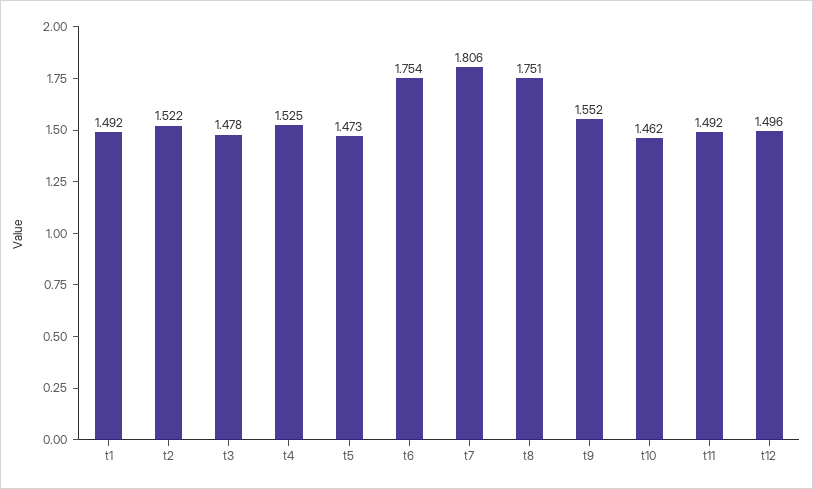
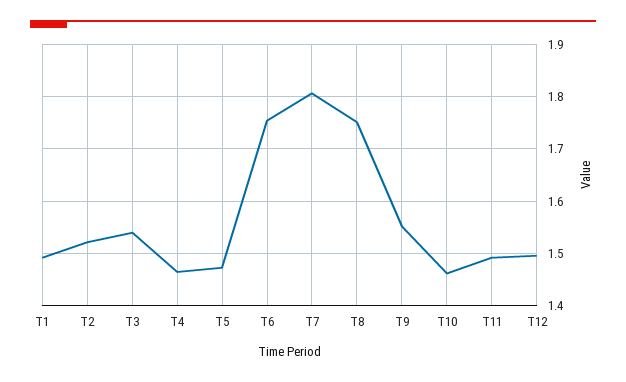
  {
    "t1": 1.492,
    "t2": 1.522,
-   "t3": 1.478,
+   "t3": 1.54,
-   "t4": 1.525,
+   "t4": 1.46,
    "t5": 1.473,
    "t6": 1.754,
    "t7": 1.806,
    "t8": 1.751,
    "t9": 1.552,
    "t10": 1.462,
    "t11": 1.492,
    "t12": 1.496
  }

